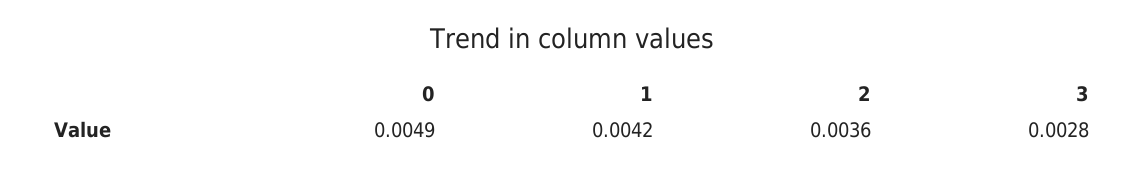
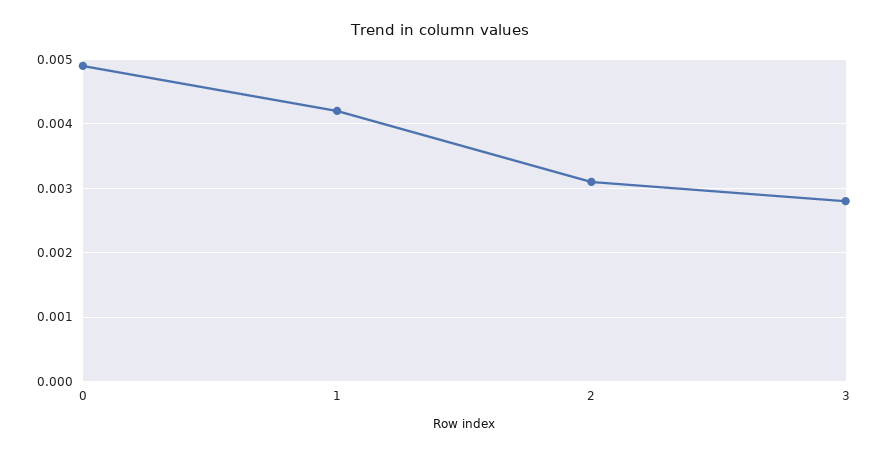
  {
    "0": 0.0049,
    "1": 0.0042,
-   "2": 0.0036,
+   "2": 0.0031,
    "3": 0.0028
  }

